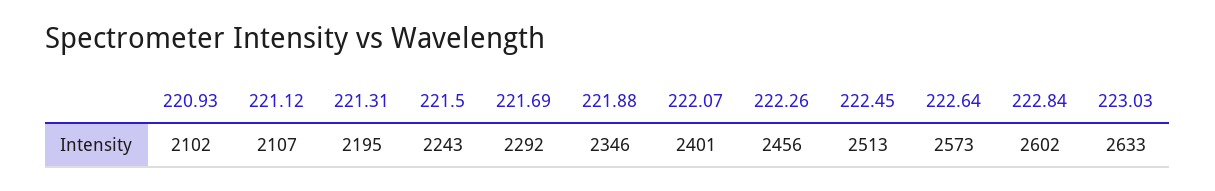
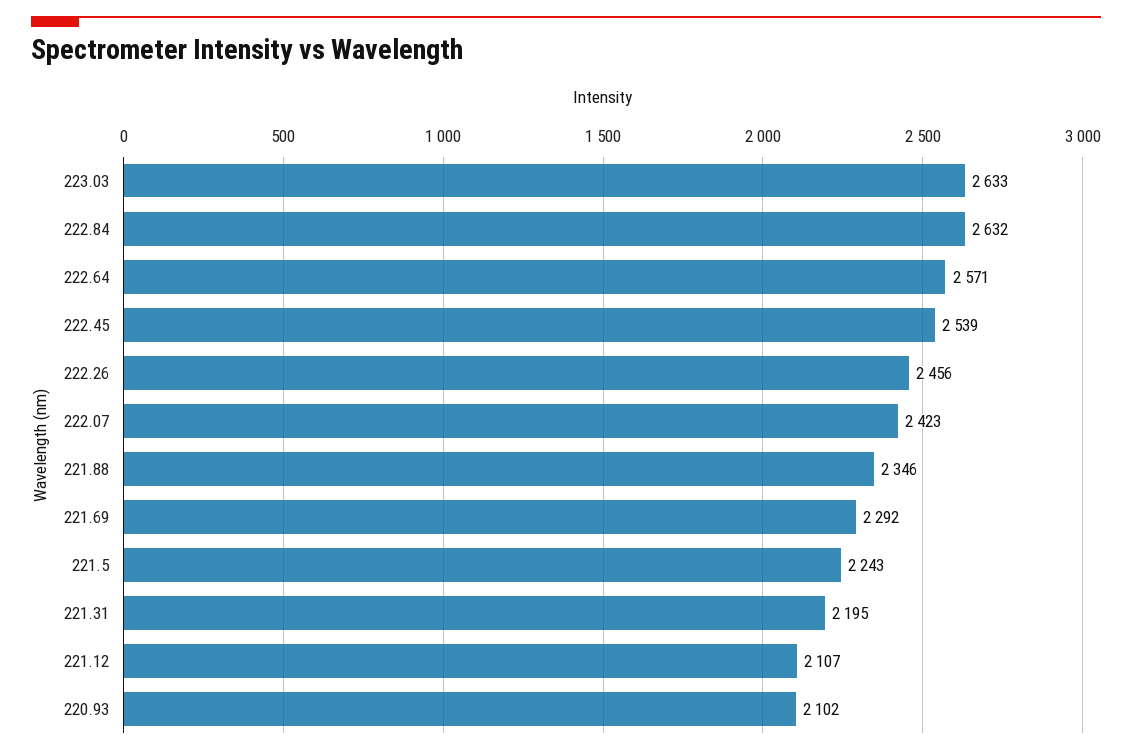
  {
    "220.93": 2102,
    "221.12": 2107,
    "221.31": 2195,
    "221.5": 2243,
    "221.69": 2292,
    "221.88": 2346,
-   "222.07": 2401,
+   "222.07": 2423,
    "222.26": 2456,
-   "222.45": 2513,
+   "222.45": 2539,
-   "222.64": 2573,
+   "222.64": 2571,
-   "222.84": 2602,
+   "222.84": 2632,
    "223.03": 2633
  }

